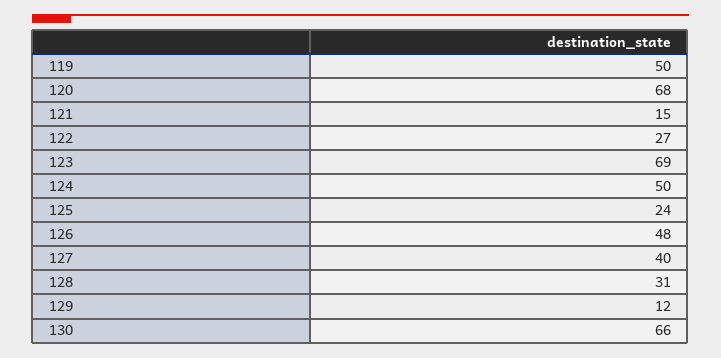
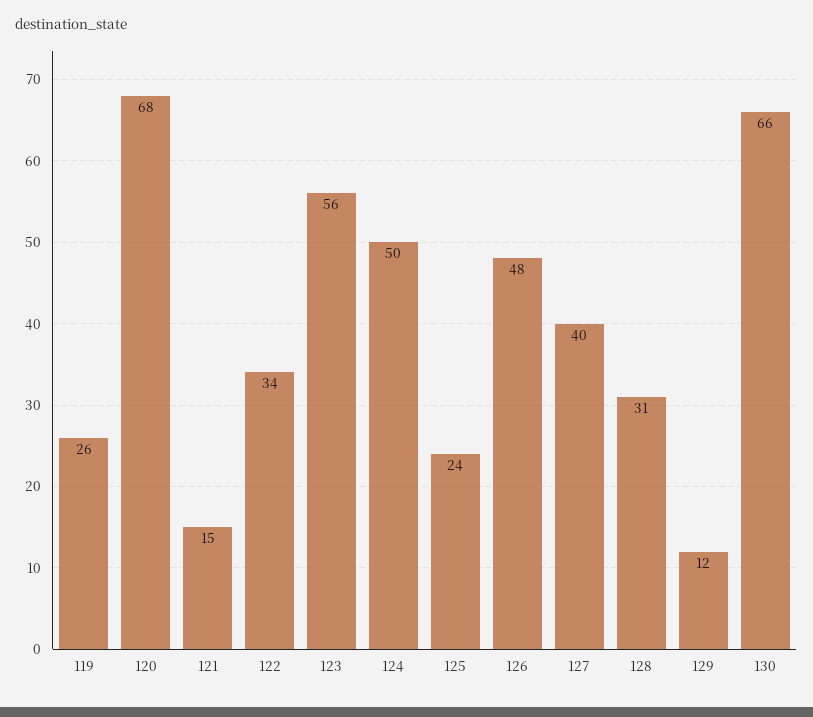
  {
-   "119": 50,
+   "119": 26,
    "120": 68,
    "121": 15,
-   "122": 27,
+   "122": 34,
-   "123": 69,
+   "123": 56,
    "124": 50,
    "125": 24,
    "126": 48,
    "127": 40,
    "128": 31,
    "129": 12,
    "130": 66
  }

